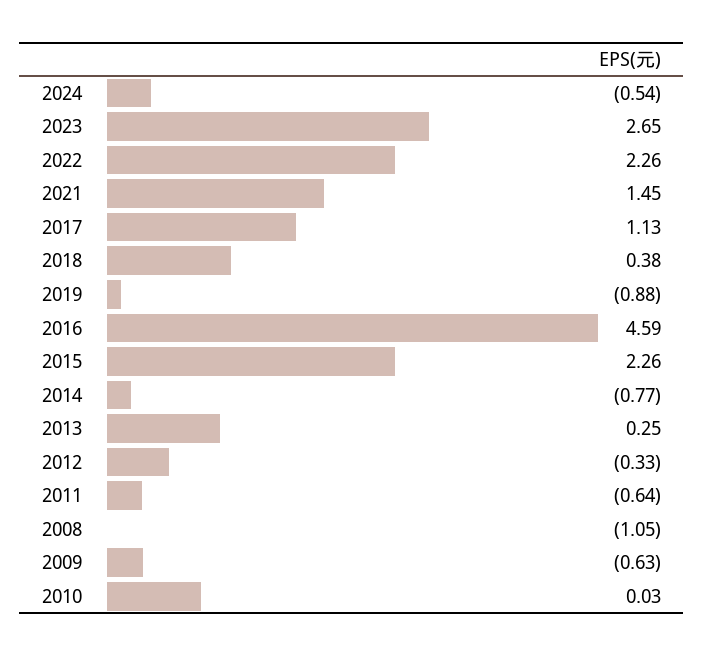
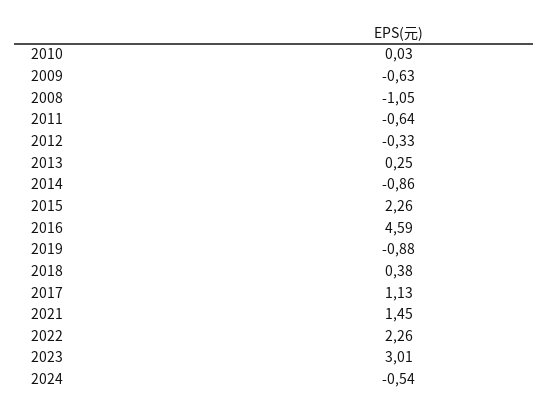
  {
    "2024": -0.54,
-   "2023": 2.65,
+   "2023": 3.01,
    "2022": 2.26,
    "2021": 1.45,
    "2017": 1.13,
    "2018": 0.38,
    "2019": -0.88,
    "2016": 4.59,
    "2015": 2.26,
-   "2014": -0.77,
+   "2014": -0.86,
    "2013": 0.25,
    "2012": -0.33,
    "2011": -0.64,
    "2008": -1.05,
    "2009": -0.63,
    "2010": 0.03
  }

